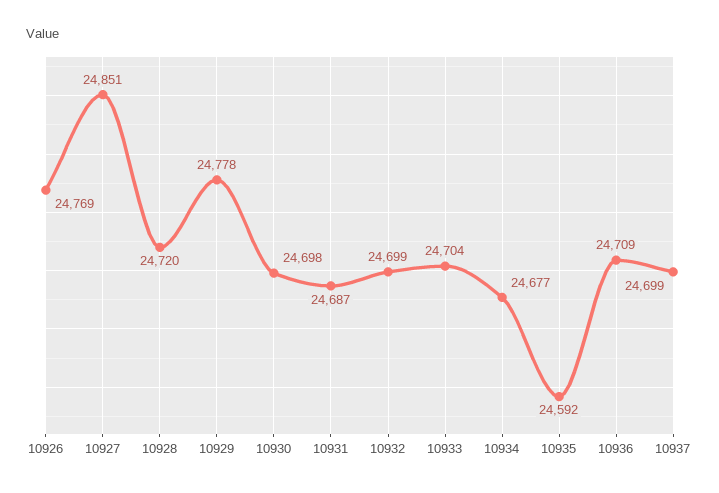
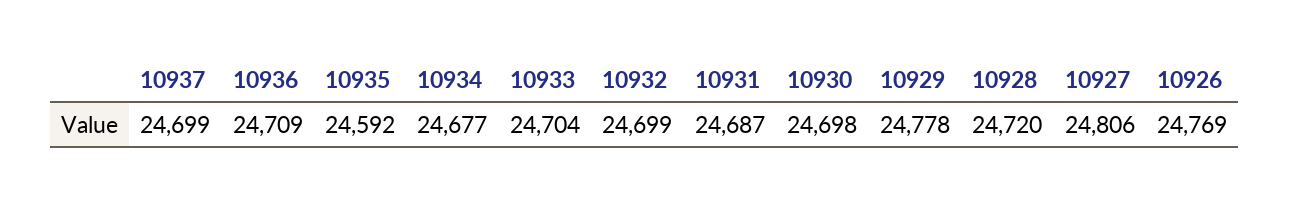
  {
    "10926": 24769,
-   "10927": 24851,
+   "10927": 24806,
    "10928": 24720,
    "10929": 24778,
    "10930": 24698,
    "10931": 24687,
    "10932": 24699,
    "10933": 24704,
    "10934": 24677,
    "10935": 24592,
    "10936": 24709,
    "10937": 24699
  }

